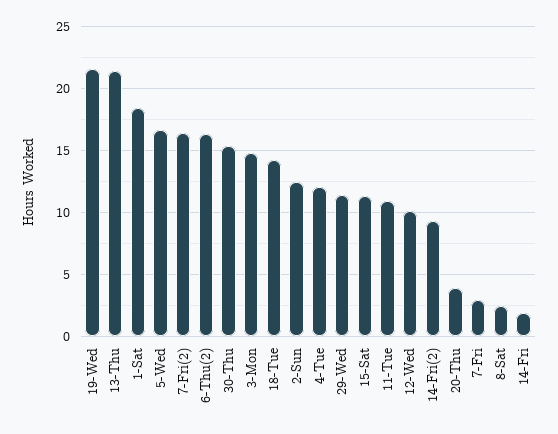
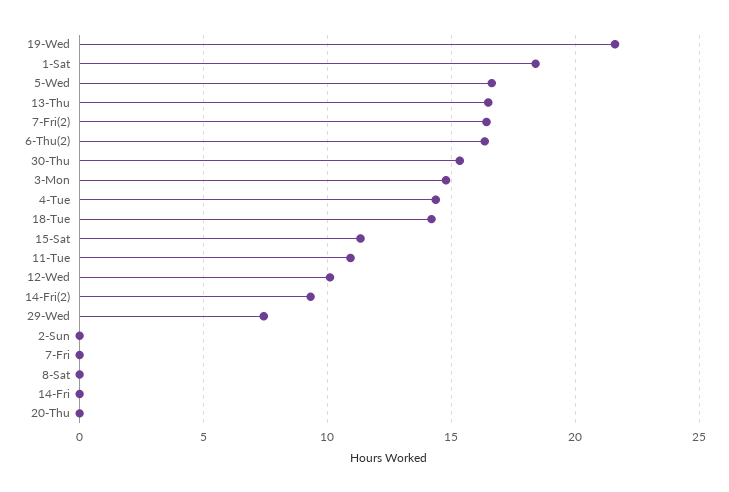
  {
    "19-Wed": 21.5,
-   "13-Thu": 21.5,
+   "13-Thu": 16.5,
    "1-Sat": 18.5,
    "5-Wed": 16.5,
    "7-Fri(2)": 16.5,
    "6-Thu(2)": 16.5,
    "30-Thu": 15.5,
    "3-Mon": 15,
    "18-Tue": 14,
-   "2-Sun": 12.5,
+   "2-Sun": 0,
-   "4-Tue": 12,
+   "4-Tue": 14.5,
-   "29-Wed": 11.5,
+   "29-Wed": 7.5,
    "15-Sat": 11.5,
    "11-Tue": 11,
    "12-Wed": 10,
    "14-Fri(2)": 9.5,
-   "20-Thu": 4,
+   "20-Thu": 0,
-   "7-Fri": 3,
+   "7-Fri": 0,
-   "8-Sat": 2.5,
+   "8-Sat": 0,
-   "14-Fri": 2
+   "14-Fri": 0
  }

